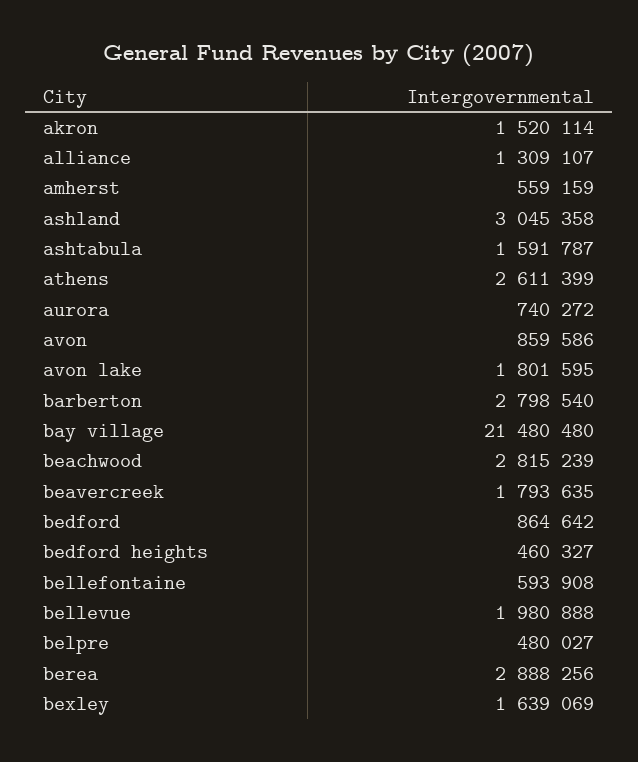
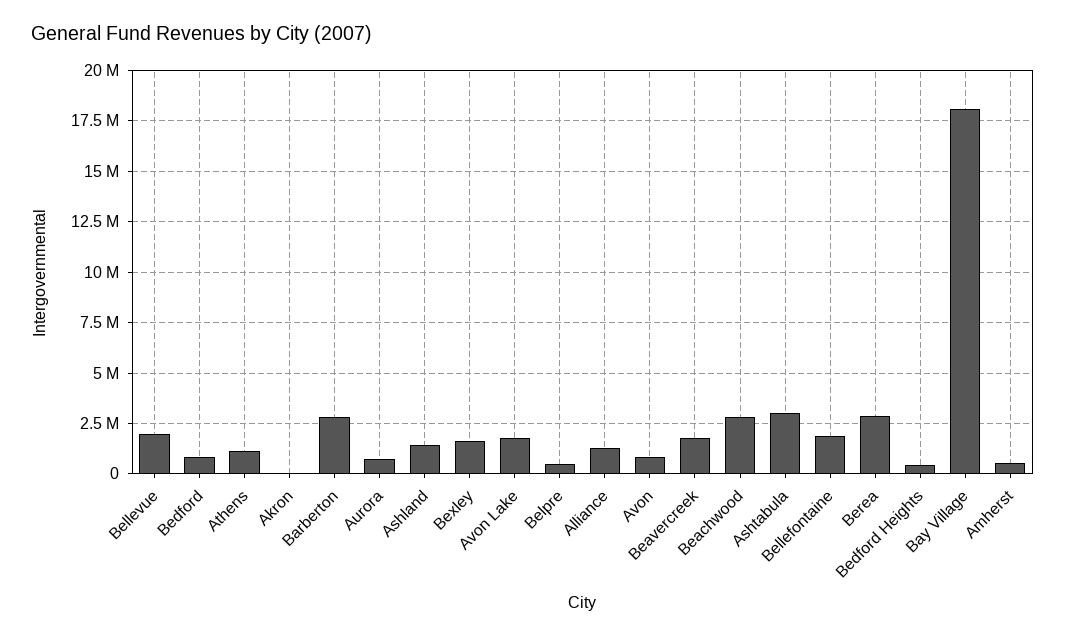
  {
-   "akron": 1520114,
+   "akron": 0,
    "alliance": 1309107,
    "amherst": 559159,
-   "ashland": 3045358,
+   "ashland": 1500000,
-   "ashtabula": 1591787,
+   "ashtabula": 3000000,
-   "athens": 2611399,
+   "athens": 1000000,
    "aurora": 740272,
    "avon": 859586,
    "avon lake": 1801595,
    "barberton": 2798540,
-   "bay village": 21480480,
+   "bay village": 18000000,
    "beachwood": 2815239,
    "beavercreek": 1793635,
    "bedford": 864642,
    "bedford heights": 460327,
-   "bellefontaine": 593908,
+   "bellefontaine": 2000000,
    "bellevue": 1980888,
    "belpre": 480027,
    "berea": 2888256,
    "bexley": 1639069
  }

